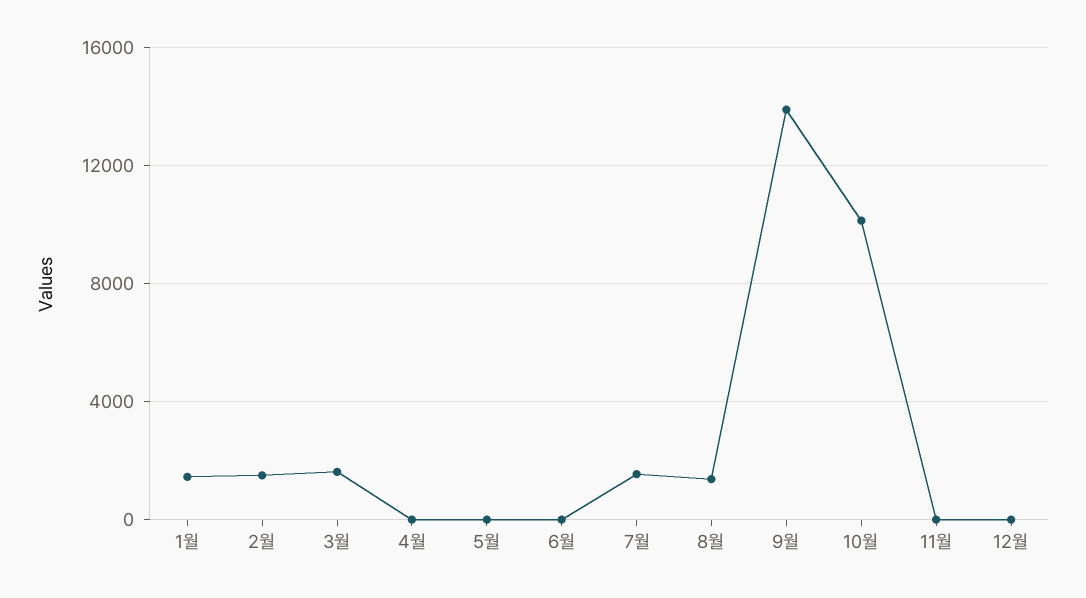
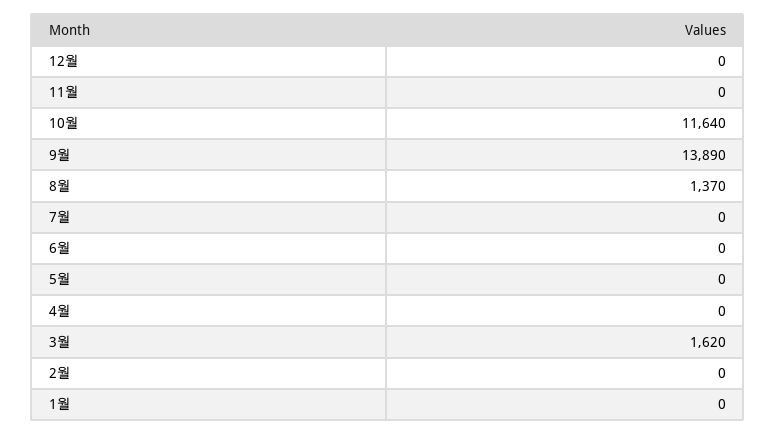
  {
-   "1월": 1500,
+   "1월": 0,
-   "2월": 1500,
+   "2월": 0,
    "3월": 1620,
    "4월": 0,
    "5월": 0,
    "6월": 0,
-   "7월": 1500,
+   "7월": 0,
    "8월": 1370,
    "9월": 13890,
-   "10월": 10000,
+   "10월": 11640,
    "11월": 0,
    "12월": 0
  }

